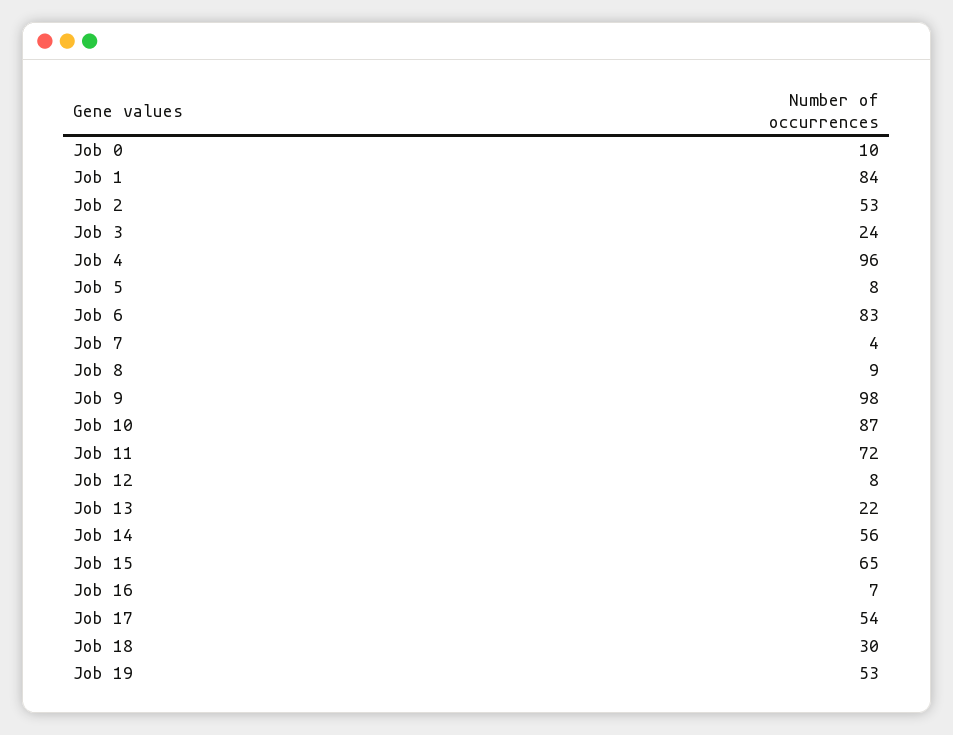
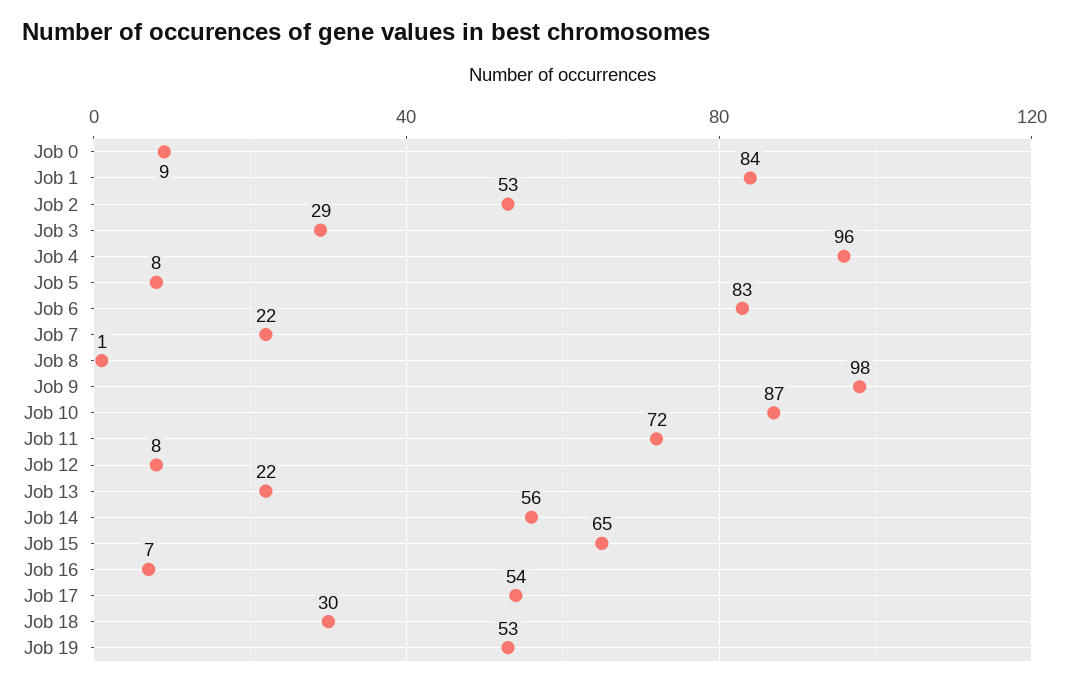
  {
-   "Job 0": 10,
+   "Job 0": 9,
    "Job 1": 84,
    "Job 2": 53,
-   "Job 3": 24,
+   "Job 3": 29,
    "Job 4": 96,
    "Job 5": 8,
    "Job 6": 83,
-   "Job 7": 4,
+   "Job 7": 22,
-   "Job 8": 9,
+   "Job 8": 1,
    "Job 9": 98,
    "Job 10": 87,
    "Job 11": 72,
    "Job 12": 8,
    "Job 13": 22,
    "Job 14": 56,
    "Job 15": 65,
    "Job 16": 7,
    "Job 17": 54,
    "Job 18": 30,
    "Job 19": 53
  }

